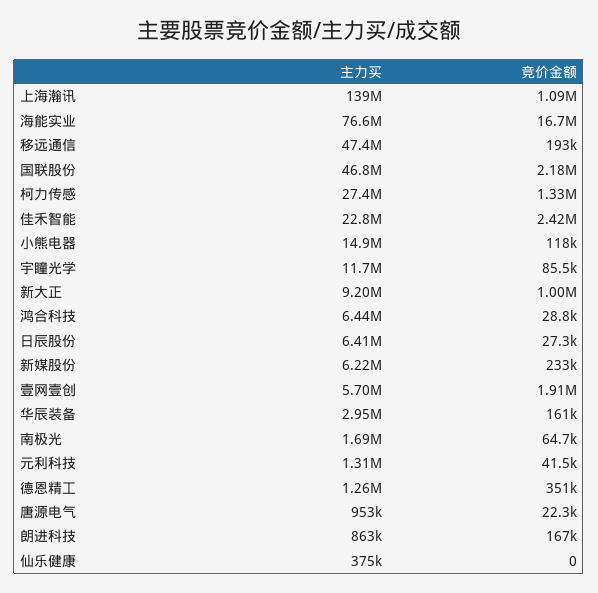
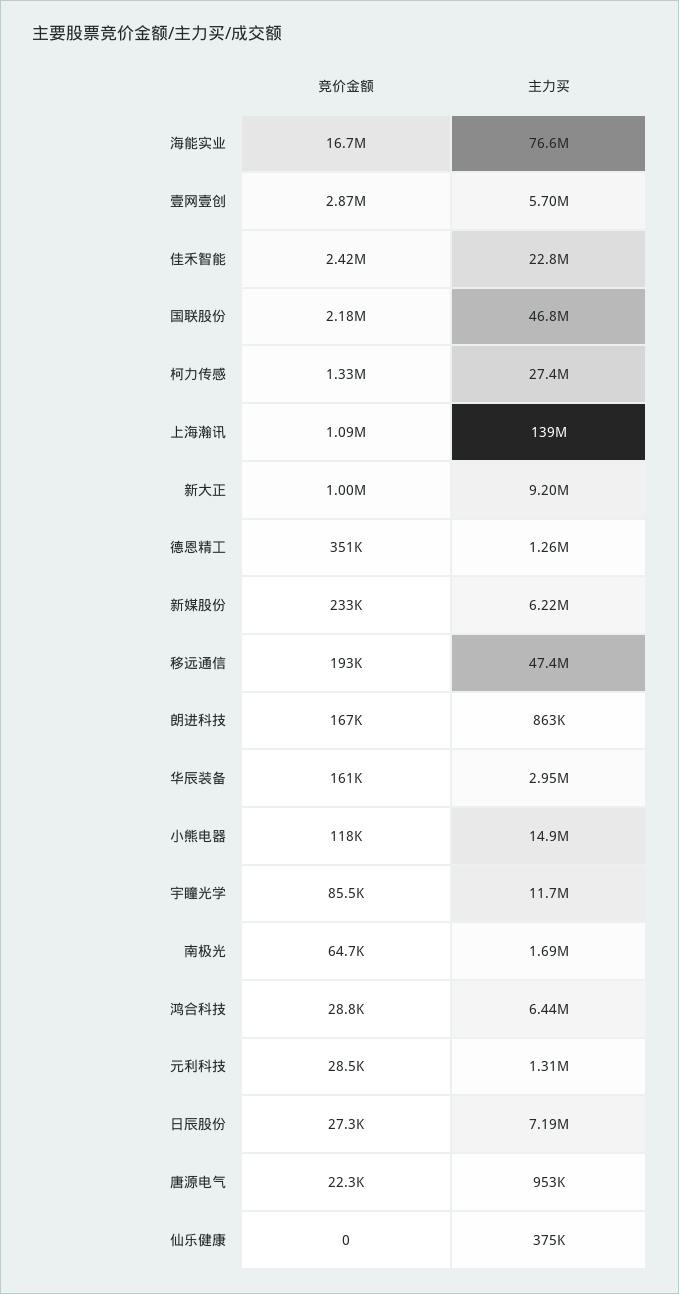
  {
    "主力买": {
      "上海瀚讯": 139000000,
      "海能实业": 76600000,
      "移远通信": 47400000,
      "国联股份": 46800000,
      "柯力传感": 27400000,
      "佳禾智能": 22800000,
      "小熊电器": 14900000,
      "宇瞳光学": 11700000,
      "新大正": 9200000,
      "鸿合科技": 6440000,
-     "日辰股份": 6410000,
+     "日辰股份": 7190000,
      "新媒股份": 6220000,
      "壹网壹创": 5700000,
      "华辰装备": 2950000,
      "南极光": 1690000,
      "元利科技": 1310000,
      "德恩精工": 1260000,
      "唐源电气": 953000,
      "朗进科技": 863000,
      "仙乐健康": 375000
    },
    "竞价金额": {
      "上海瀚讯": 1090000,
      "海能实业": 16700000,
      "移远通信": 193000,
      "国联股份": 2180000,
      "柯力传感": 1330000,
      "佳禾智能": 2420000,
      "小熊电器": 118000,
      "宇瞳光学": 85500,
      "新大正": 1000000,
      "鸿合科技": 28800,
      "日辰股份": 27300,
      "新媒股份": 233000,
-     "壹网壹创": 1910000,
+     "壹网壹创": 2870000,
      "华辰装备": 161000,
      "南极光": 64700,
-     "元利科技": 41500,
+     "元利科技": 28500,
      "德恩精工": 351000,
      "唐源电气": 22300,
      "朗进科技": 167000,
      "仙乐健康": 0
    }
  }

